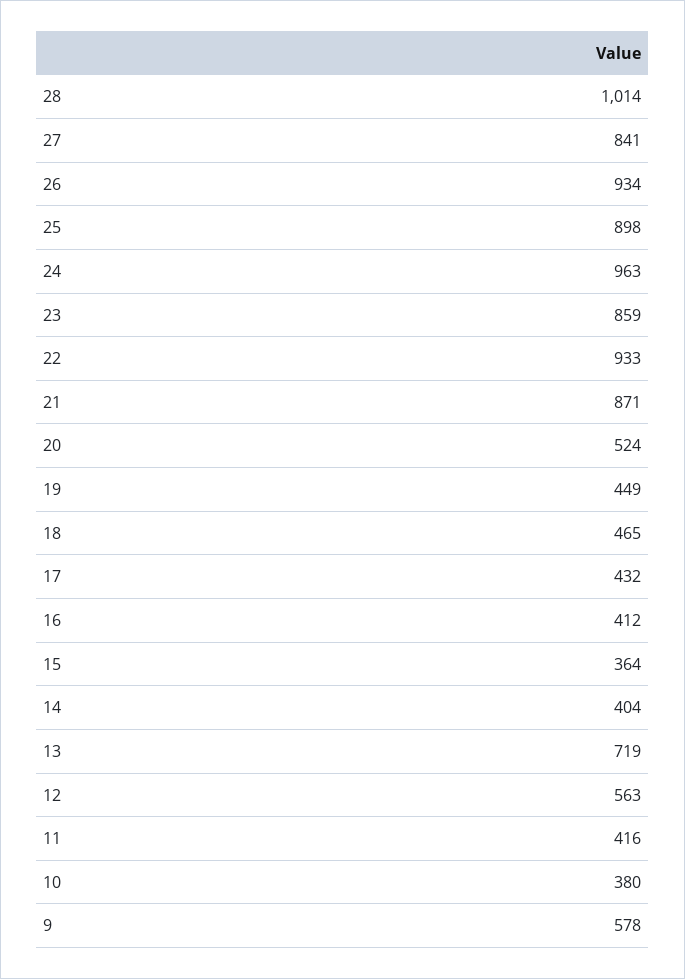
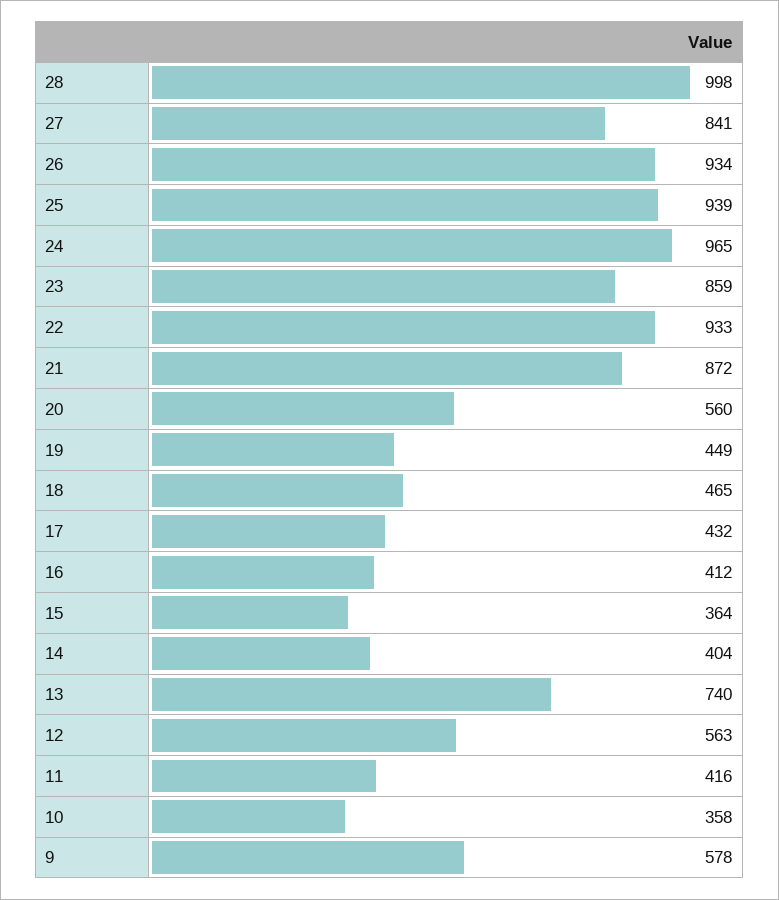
  {
-   "28": 1014,
+   "28": 998,
    "27": 841,
    "26": 934,
-   "25": 898,
+   "25": 939,
-   "24": 963,
+   "24": 965,
    "23": 859,
    "22": 933,
-   "21": 871,
+   "21": 872,
-   "20": 524,
+   "20": 560,
    "19": 449,
    "18": 465,
    "17": 432,
    "16": 412,
    "15": 364,
    "14": 404,
-   "13": 719,
+   "13": 740,
    "12": 563,
    "11": 416,
-   "10": 380,
+   "10": 358,
    "9": 578
  }

